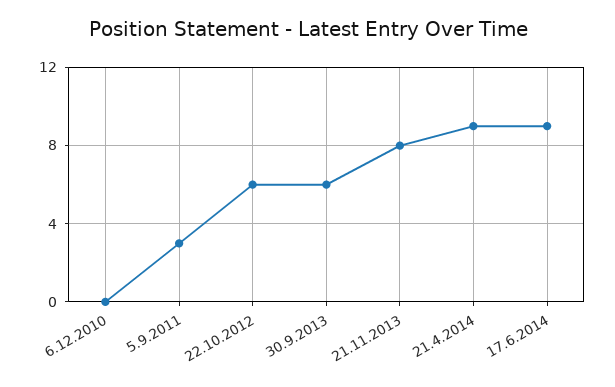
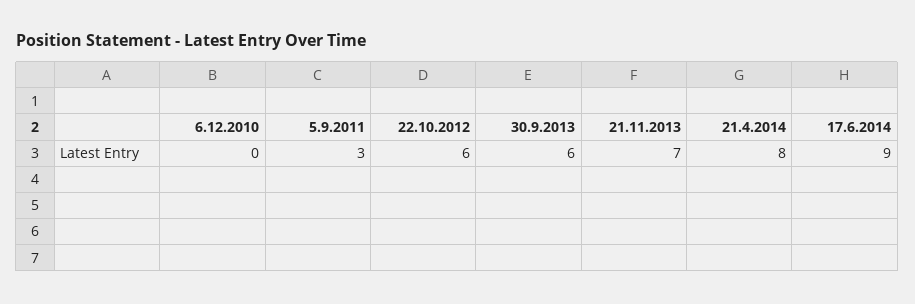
  {
    "6.12.2010": 0,
    "5.9.2011": 3,
    "22.10.2012": 6,
    "30.9.2013": 6,
-   "21.11.2013": 8,
+   "21.11.2013": 7,
-   "21.4.2014": 9,
+   "21.4.2014": 8,
    "17.6.2014": 9
  }

